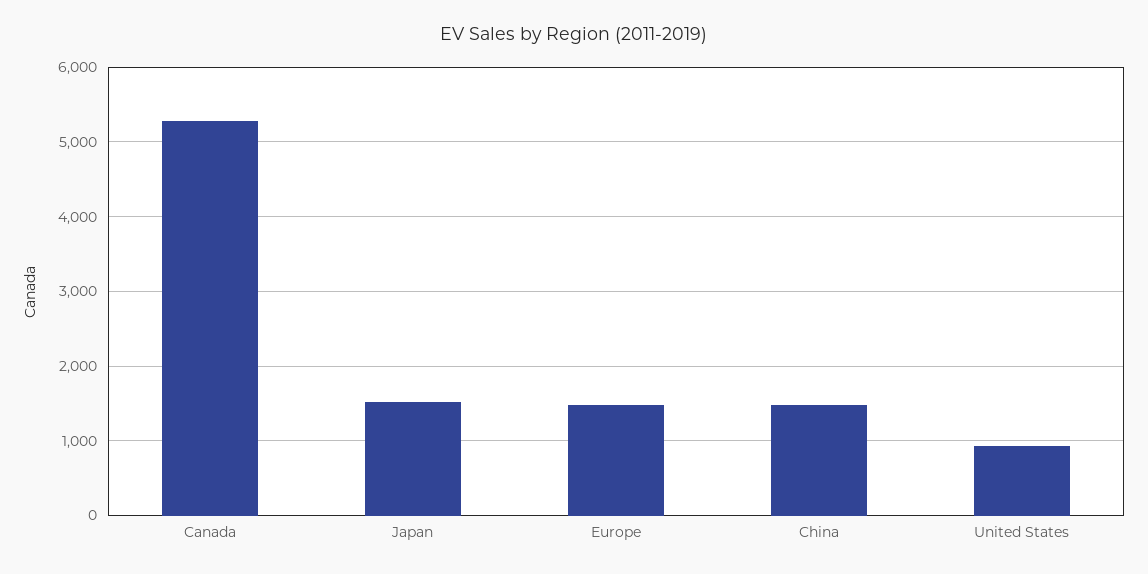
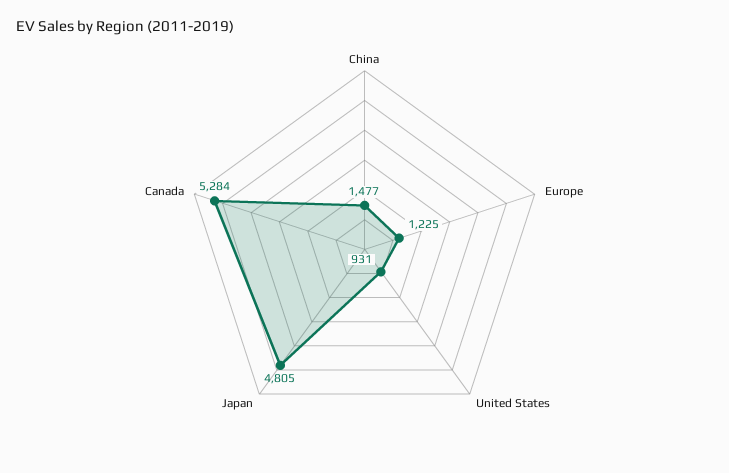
  {
    "Canada": 5284,
-   "Japan": 1500,
+   "Japan": 4805,
-   "Europe": 1500,
+   "Europe": 1225,
    "China": 1477,
    "United States": 931
  }

